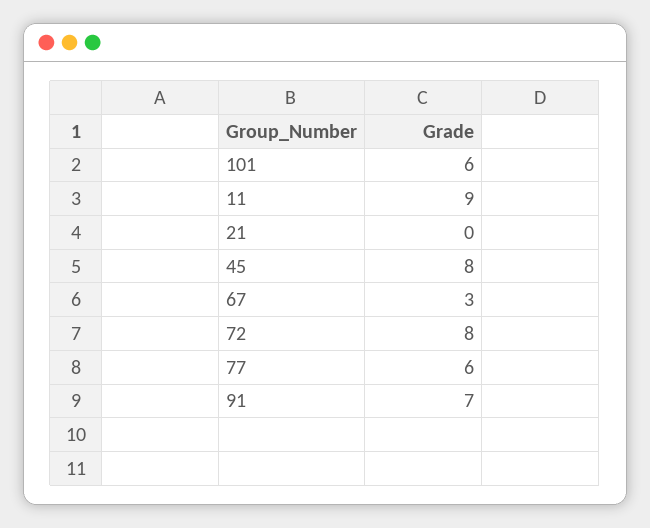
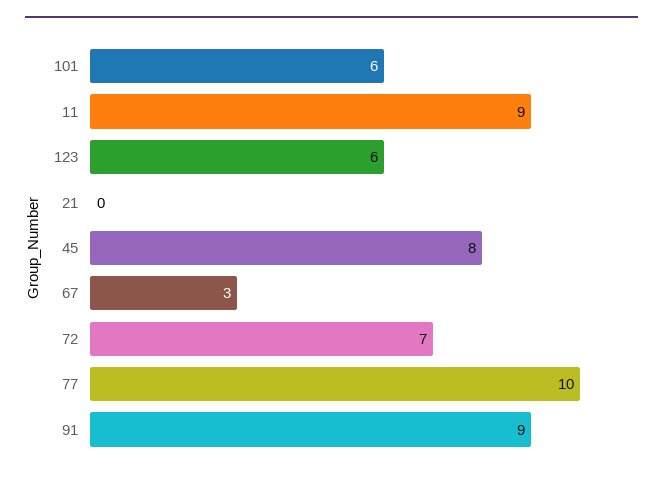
  {
    "101": 6,
    "11": 9,
    "21": 0,
    "45": 8,
    "67": 3,
-   "72": 8,
+   "72": 7,
-   "77": 6,
+   "77": 10,
-   "91": 7
+   "91": 9,
+   "123": 6
  }

